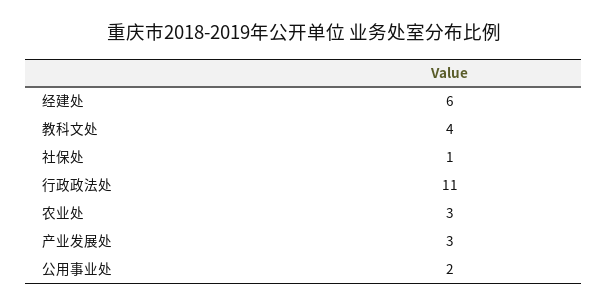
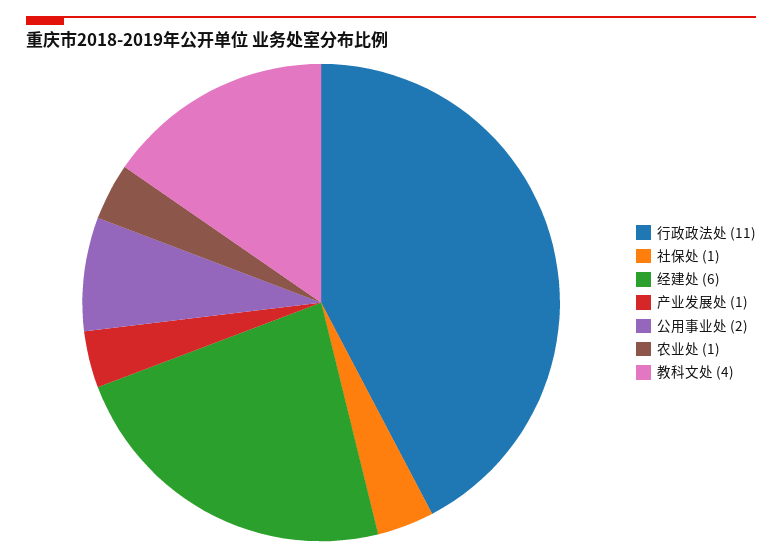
  {
    "经建处": 6,
    "教科文处": 4,
    "社保处": 1,
    "行政政法处": 11,
-   "农业处": 3,
+   "农业处": 1,
-   "产业发展处": 3,
+   "产业发展处": 1,
    "公用事业处": 2
  }

